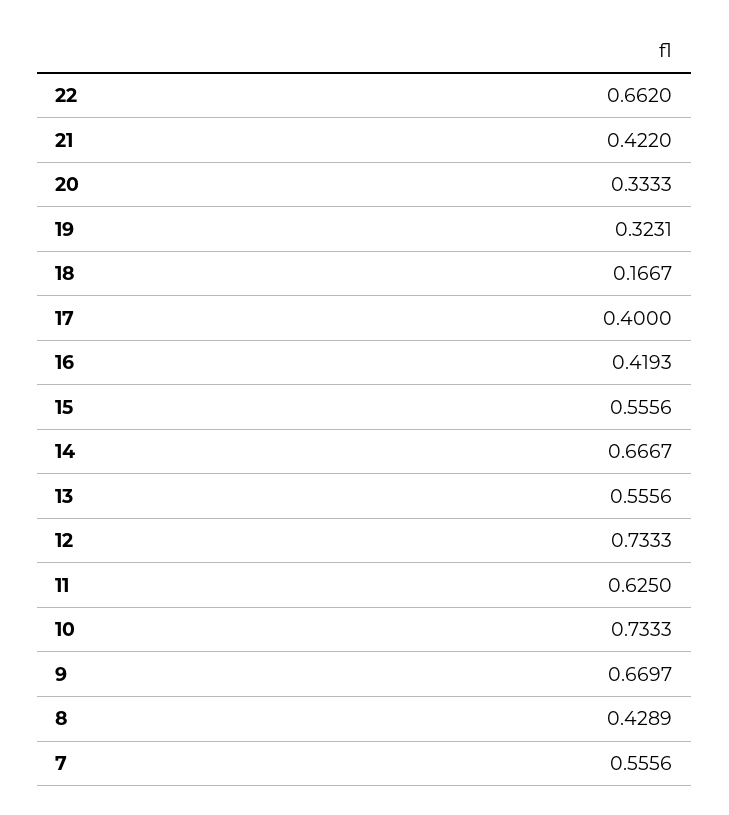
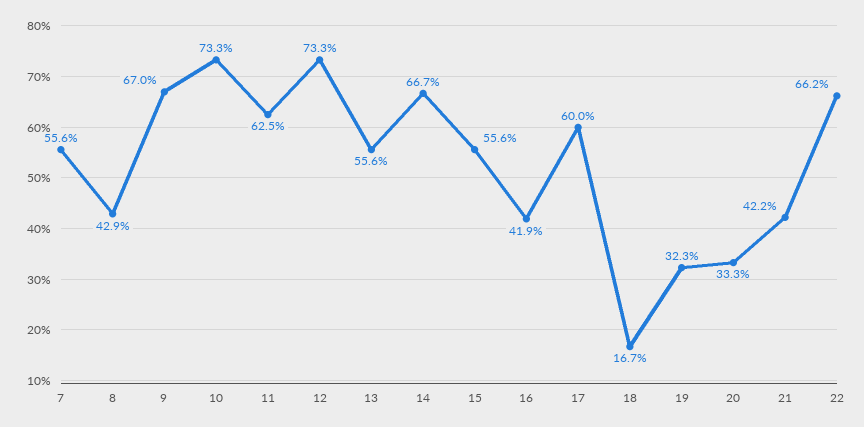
  {
    "22": 0.662,
    "21": 0.422,
    "20": 0.3333,
    "19": 0.3231,
    "18": 0.1667,
-   "17": 0.4,
+   "17": 0.6,
    "16": 0.4193,
    "15": 0.5556,
    "14": 0.6667,
    "13": 0.5556,
    "12": 0.7333,
    "11": 0.625,
    "10": 0.7333,
    "9": 0.6697,
    "8": 0.4289,
    "7": 0.5556
  }

